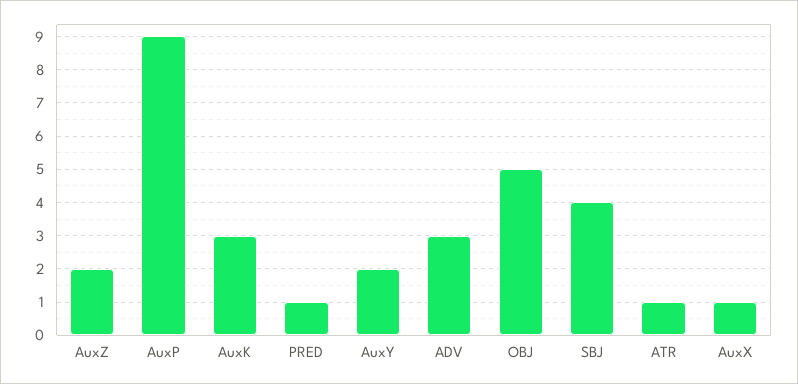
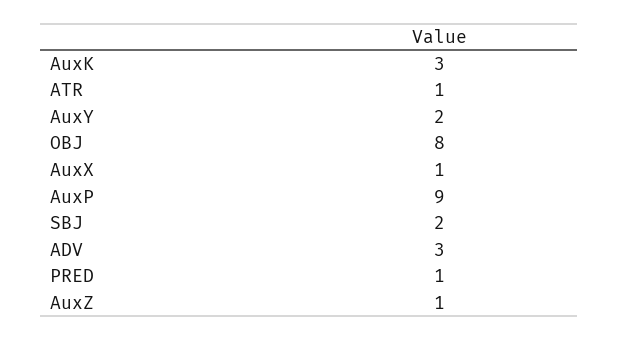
  {
-   "AuxZ": 2,
+   "AuxZ": 1,
    "AuxP": 9,
    "AuxK": 3,
    "PRED": 1,
    "AuxY": 2,
    "ADV": 3,
-   "OBJ": 5,
+   "OBJ": 8,
-   "SBJ": 4,
+   "SBJ": 2,
    "ATR": 1,
    "AuxX": 1
  }

